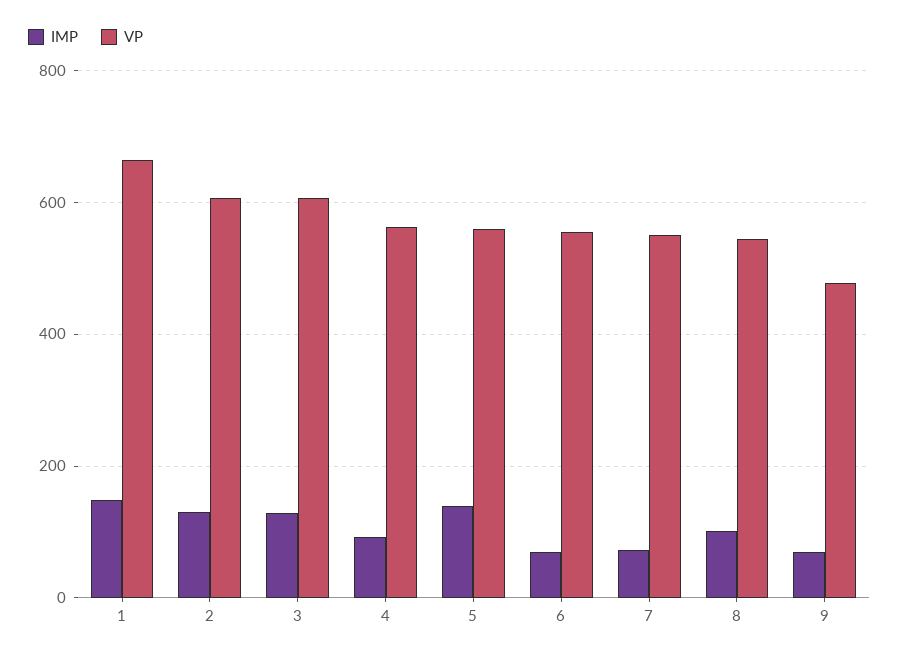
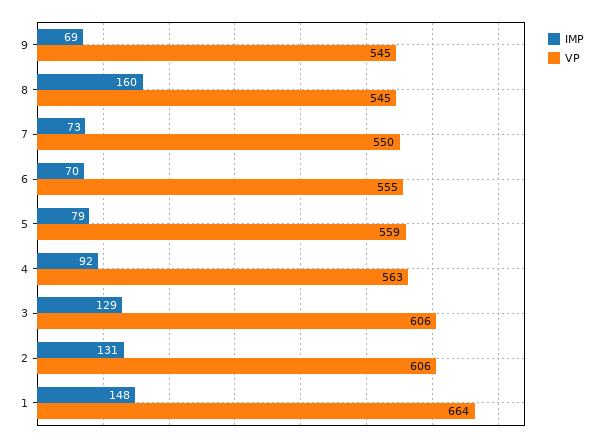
  {
    "IMP": {
      "1": 148,
      "2": 131,
      "3": 129,
      "4": 92,
-     "5": 140,
+     "5": 79,
      "6": 70,
      "7": 73,
-     "8": 100,
+     "8": 160,
      "9": 69
    },
    "VP": {
      "1": 664,
      "2": 606,
      "3": 606,
      "4": 563,
      "5": 559,
      "6": 555,
      "7": 550,
      "8": 545,
-     "9": 480
+     "9": 545
    }
  }

